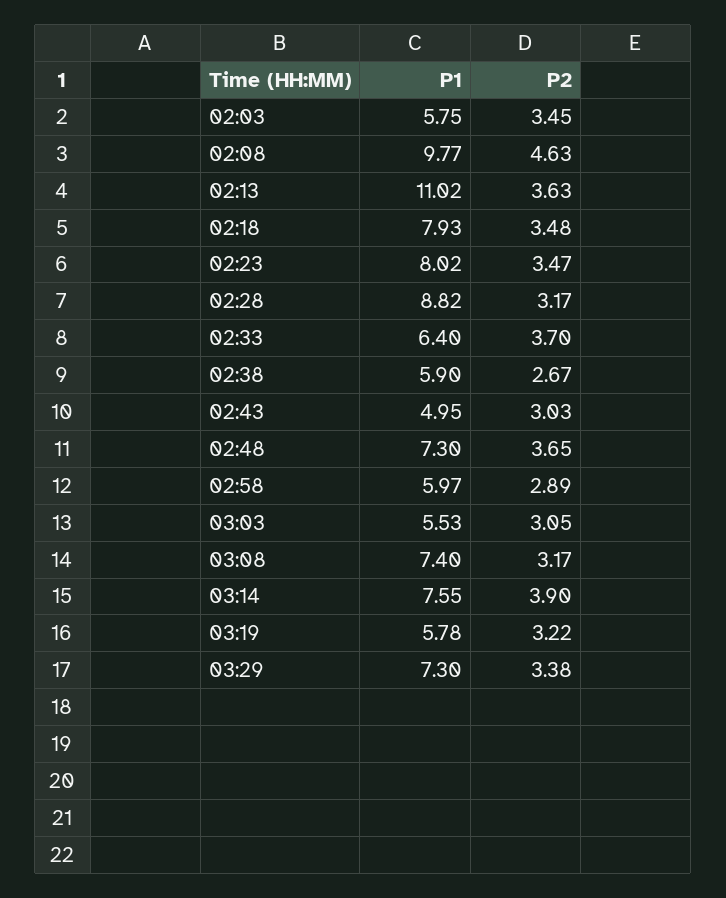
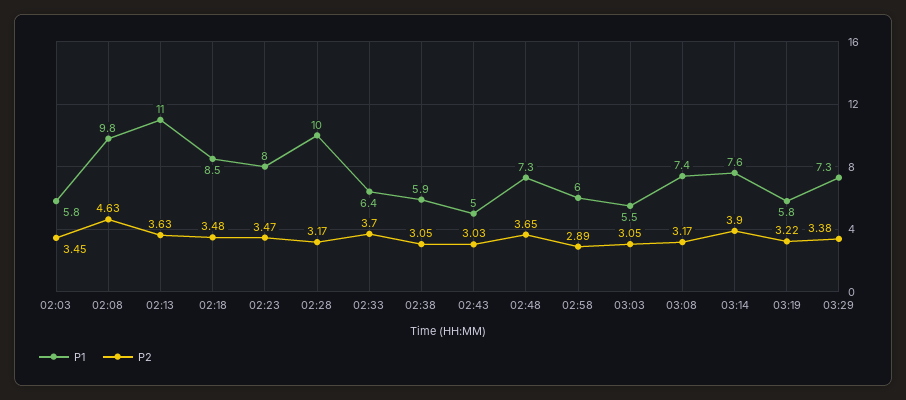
  {
    "P1": {
      "02:03": 5.75,
      "02:08": 9.77,
      "02:13": 11.02,
-     "02:18": 7.93,
+     "02:18": 8.5,
      "02:23": 8.02,
-     "02:28": 8.82,
+     "02:28": 10,
      "02:33": 6.4,
      "02:38": 5.9,
      "02:43": 4.95,
      "02:48": 7.3,
      "02:58": 5.97,
      "03:03": 5.53,
      "03:08": 7.4,
      "03:14": 7.55,
      "03:19": 5.78,
      "03:29": 7.3
    },
    "P2": {
      "02:03": 3.45,
      "02:08": 4.63,
      "02:13": 3.63,
      "02:18": 3.48,
      "02:23": 3.47,
      "02:28": 3.17,
      "02:33": 3.7,
-     "02:38": 2.67,
+     "02:38": 3.05,
      "02:43": 3.03,
      "02:48": 3.65,
      "02:58": 2.89,
      "03:03": 3.05,
      "03:08": 3.17,
      "03:14": 3.9,
      "03:19": 3.22,
      "03:29": 3.38
    }
  }

